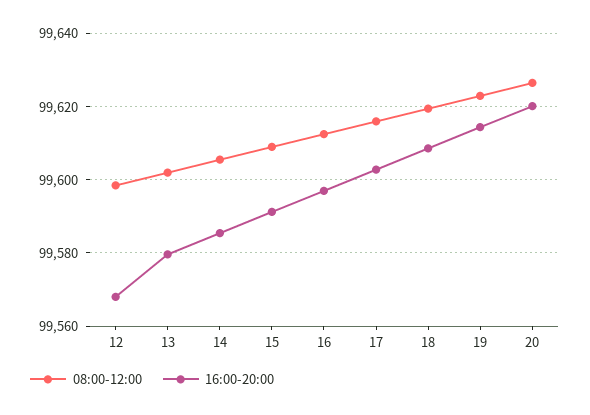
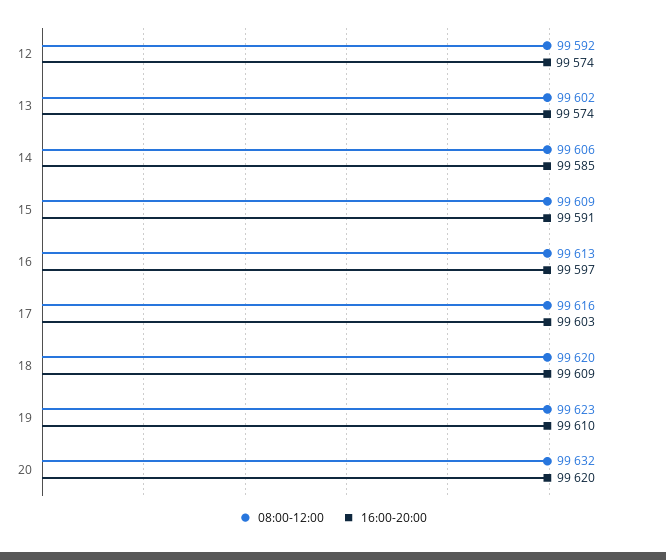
  {
    "08:00-12:00": {
-     "12": 99598,
+     "12": 99592,
      "13": 99602,
      "14": 99606,
      "15": 99609,
      "16": 99613,
      "17": 99616,
      "18": 99620,
      "19": 99623,
-     "20": 99626
+     "20": 99632
    },
    "16:00-20:00": {
-     "12": 99568,
+     "12": 99574,
-     "13": 99580,
+     "13": 99574,
      "14": 99585,
      "15": 99591,
      "16": 99597,
      "17": 99603,
      "18": 99609,
-     "19": 99614,
+     "19": 99610,
      "20": 99620
    }
  }

